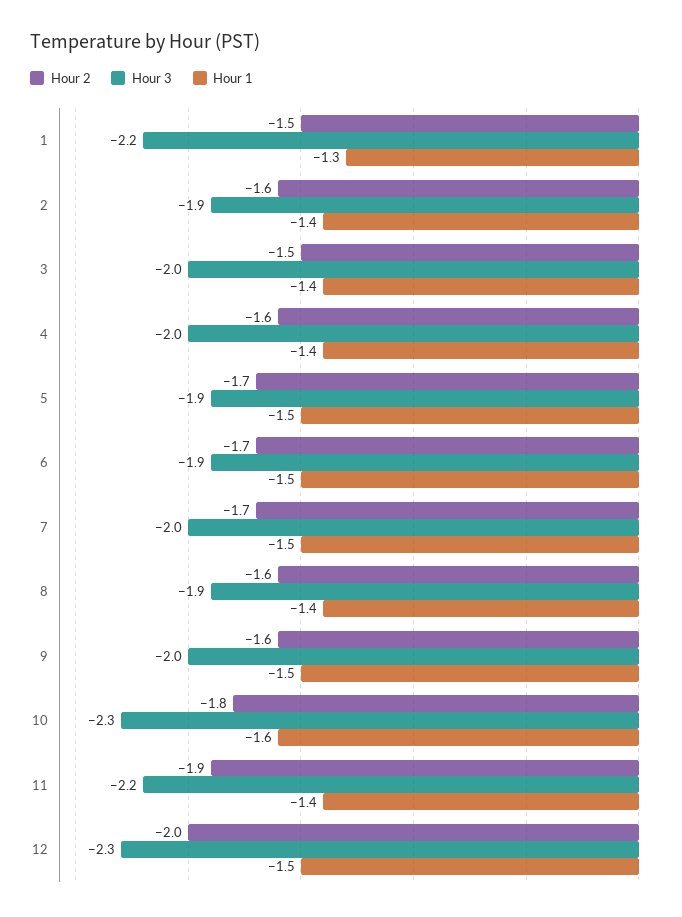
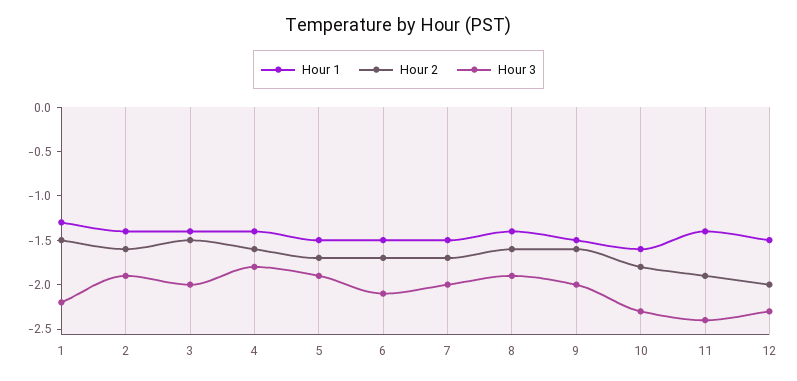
  {
    "Hour 2": {
      "1": -1.5,
      "2": -1.6,
      "3": -1.5,
      "4": -1.6,
      "5": -1.7,
      "6": -1.7,
      "7": -1.7,
      "8": -1.6,
      "9": -1.6,
      "10": -1.8,
      "11": -1.9,
      "12": -2
    },
    "Hour 3": {
      "1": -2.2,
      "2": -1.9,
      "3": -2,
-     "4": -2,
+     "4": -1.8,
      "5": -1.9,
-     "6": -1.9,
+     "6": -2.1,
      "7": -2,
      "8": -1.9,
      "9": -2,
      "10": -2.3,
-     "11": -2.2,
+     "11": -2.4,
      "12": -2.3
    },
    "Hour 1": {
      "1": -1.3,
      "2": -1.4,
      "3": -1.4,
      "4": -1.4,
      "5": -1.5,
      "6": -1.5,
      "7": -1.5,
      "8": -1.4,
      "9": -1.5,
      "10": -1.6,
      "11": -1.4,
      "12": -1.5
    }
  }

